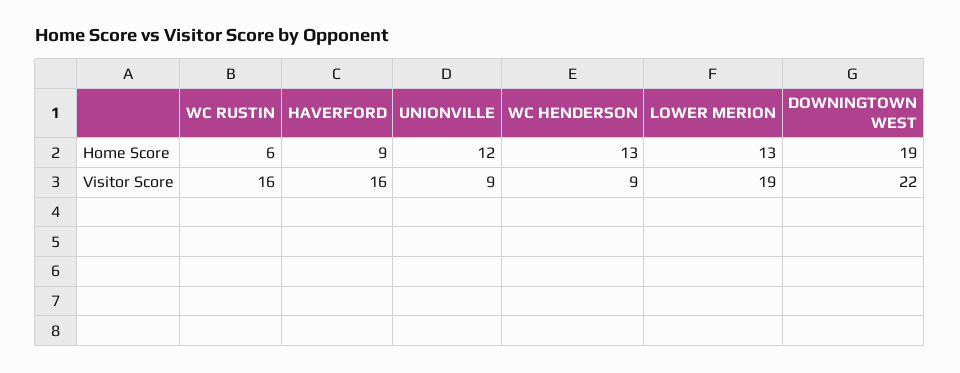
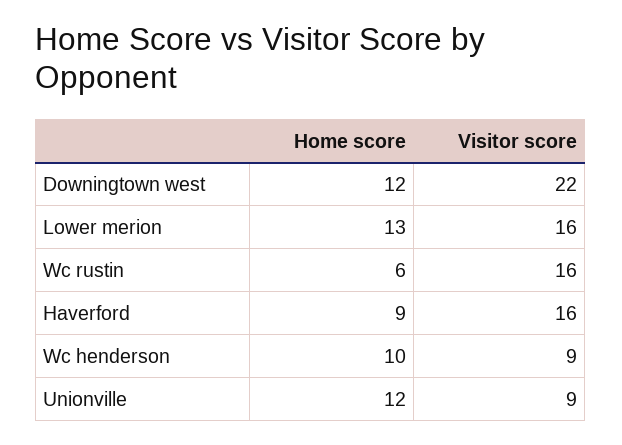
  {
    "WC RUSTIN": {
      "Home Score": 6,
      "Visitor Score": 16
    },
    "HAVERFORD": {
      "Home Score": 9,
      "Visitor Score": 16
    },
    "UNIONVILLE": {
      "Home Score": 12,
      "Visitor Score": 9
    },
    "WC HENDERSON": {
-     "Home Score": 13,
+     "Home Score": 10,
      "Visitor Score": 9
    },
    "LOWER MERION": {
      "Home Score": 13,
-     "Visitor Score": 19
+     "Visitor Score": 16
    },
    "DOWNINGTOWN WEST": {
-     "Home Score": 19,
+     "Home Score": 12,
      "Visitor Score": 22
    }
  }

